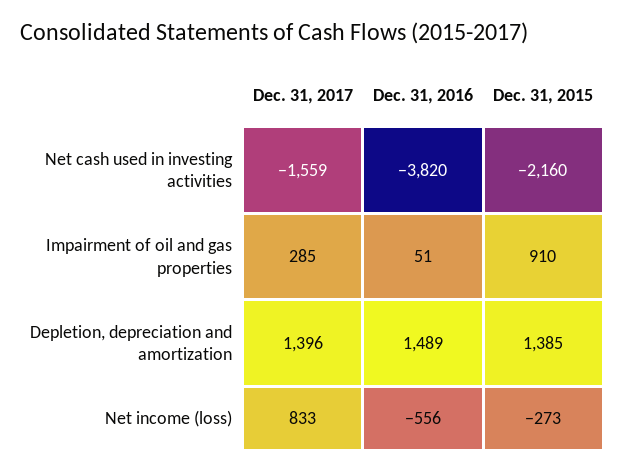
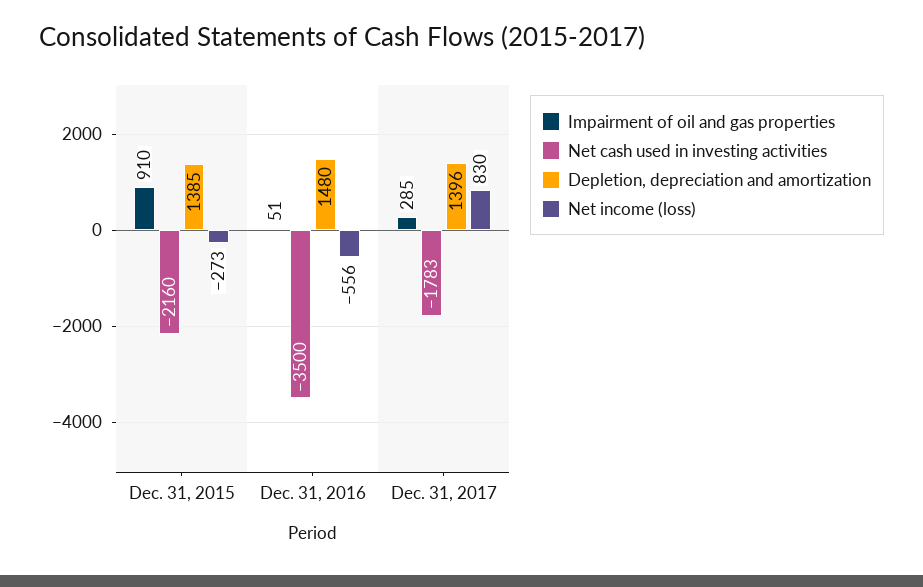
  {
    "Net cash used in investing activities": {
-     "Dec. 31, 2017": -1559,
+     "Dec. 31, 2017": -1783,
-     "Dec. 31, 2016": -3820,
+     "Dec. 31, 2016": -3500,
      "Dec. 31, 2015": -2160
    },
    "Impairment of oil and gas properties": {
      "Dec. 31, 2017": 285,
      "Dec. 31, 2016": 51,
      "Dec. 31, 2015": 910
    },
    "Depletion, depreciation and amortization": {
      "Dec. 31, 2017": 1396,
-     "Dec. 31, 2016": 1489,
+     "Dec. 31, 2016": 1480,
      "Dec. 31, 2015": 1385
    },
    "Net income (loss)": {
-     "Dec. 31, 2017": 833,
+     "Dec. 31, 2017": 830,
      "Dec. 31, 2016": -556,
      "Dec. 31, 2015": -273
    }
  }

